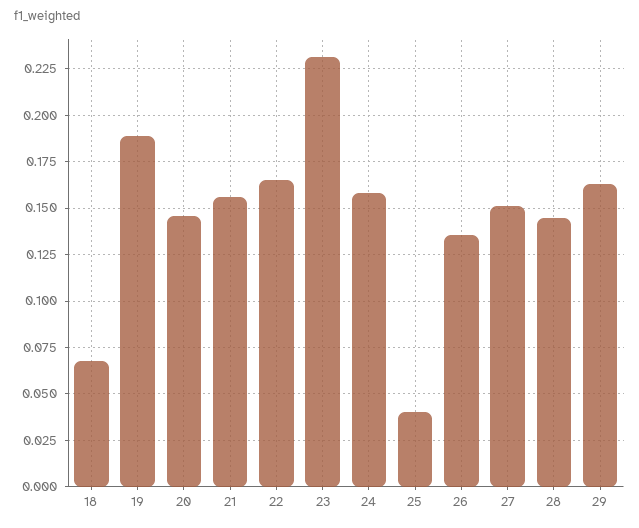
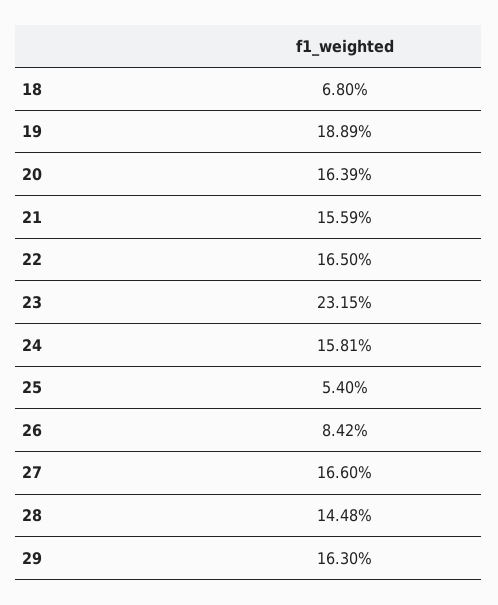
  {
    "18": 0.068,
    "19": 0.1889,
-   "20": 0.145,
+   "20": 0.1639,
    "21": 0.1559,
    "22": 0.165,
    "23": 0.2315,
    "24": 0.1581,
-   "25": 0.04,
+   "25": 0.054,
-   "26": 0.135,
+   "26": 0.0842,
-   "27": 0.15,
+   "27": 0.166,
    "28": 0.1448,
    "29": 0.163
  }

